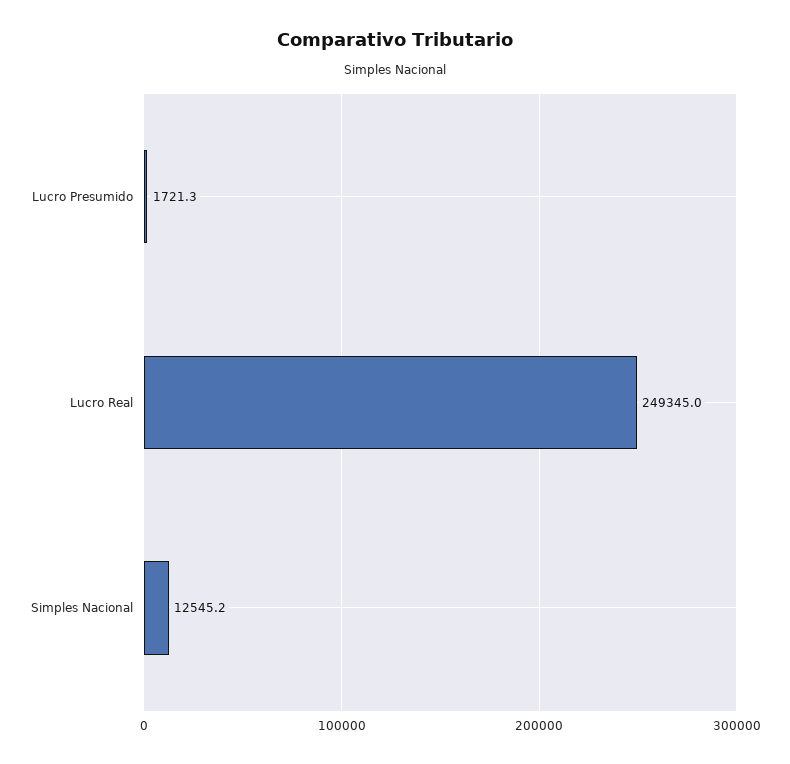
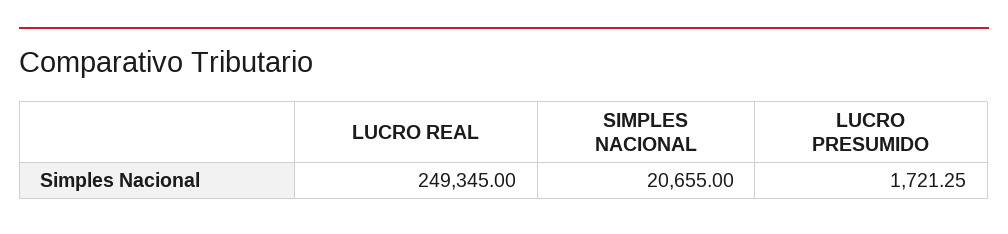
  {
    "Lucro Presumido": 1721.25,
    "Lucro Real": 249345,
-   "Simples Nacional": 12545.2
+   "Simples Nacional": 20655
  }

